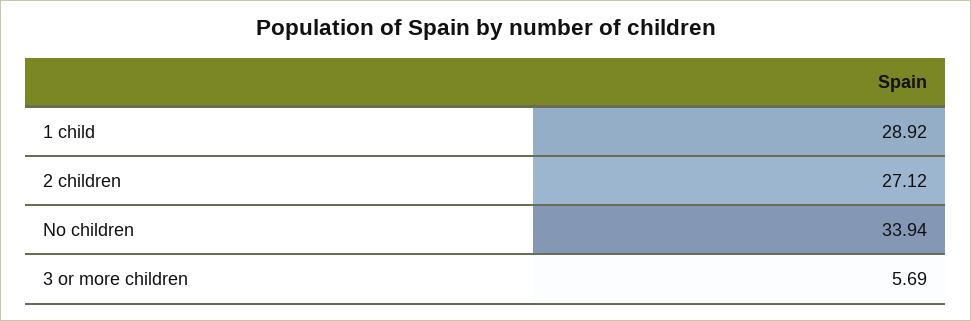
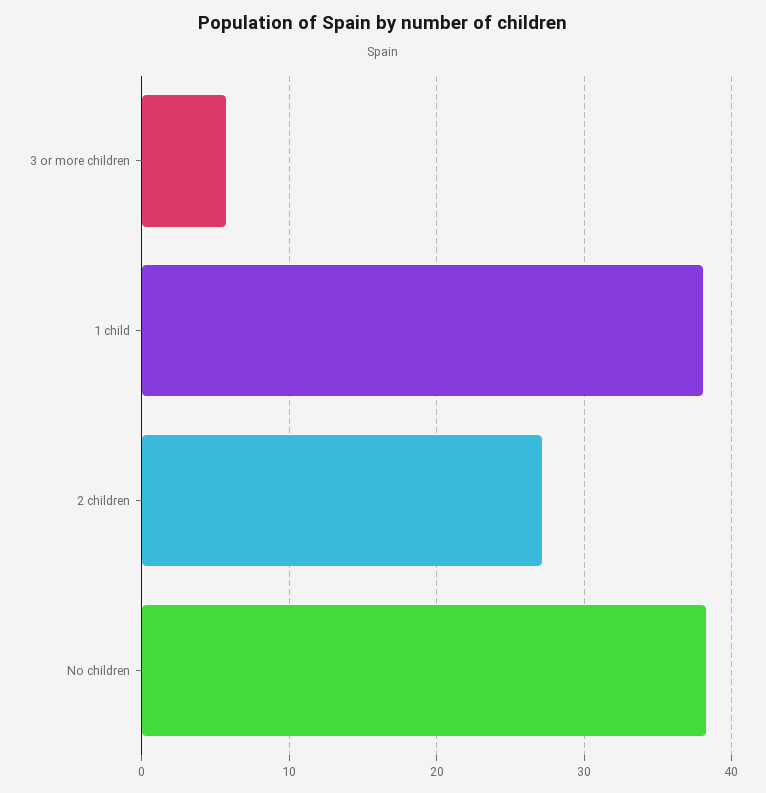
  {
-   "1 child": 28.92,
+   "1 child": 38,
    "2 children": 27.12,
-   "No children": 33.94,
+   "No children": 38,
    "3 or more children": 5.69
  }

